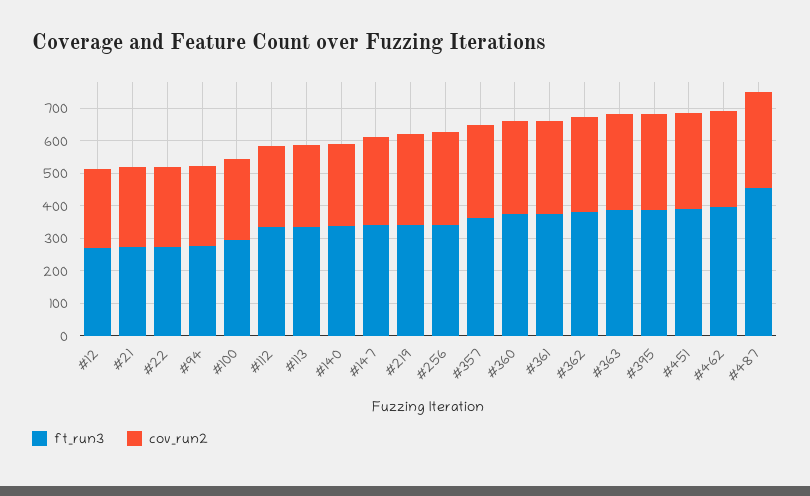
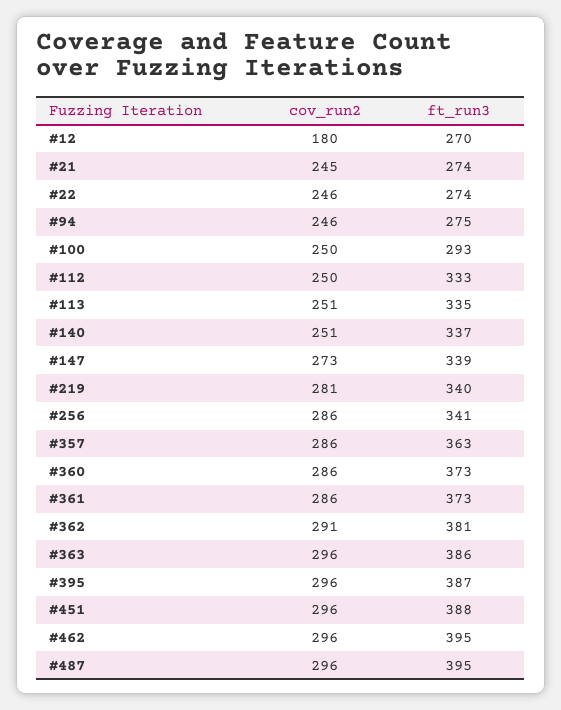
  {
    "ft_run3": {
      "#12": 270,
      "#21": 274,
      "#22": 274,
      "#94": 275,
      "#100": 293,
      "#112": 333,
      "#113": 335,
      "#140": 337,
      "#147": 339,
      "#219": 340,
      "#256": 341,
      "#357": 363,
      "#360": 373,
      "#361": 373,
      "#362": 381,
      "#363": 386,
      "#395": 387,
      "#451": 388,
      "#462": 395,
-     "#487": 450
+     "#487": 395
    },
    "cov_run2": {
-     "#12": 250,
+     "#12": 180,
      "#21": 245,
      "#22": 246,
      "#94": 246,
      "#100": 250,
      "#112": 250,
      "#113": 251,
      "#140": 251,
      "#147": 273,
      "#219": 281,
      "#256": 286,
      "#357": 286,
      "#360": 286,
      "#361": 286,
      "#362": 291,
      "#363": 296,
      "#395": 296,
      "#451": 296,
      "#462": 296,
      "#487": 296
    }
  }

